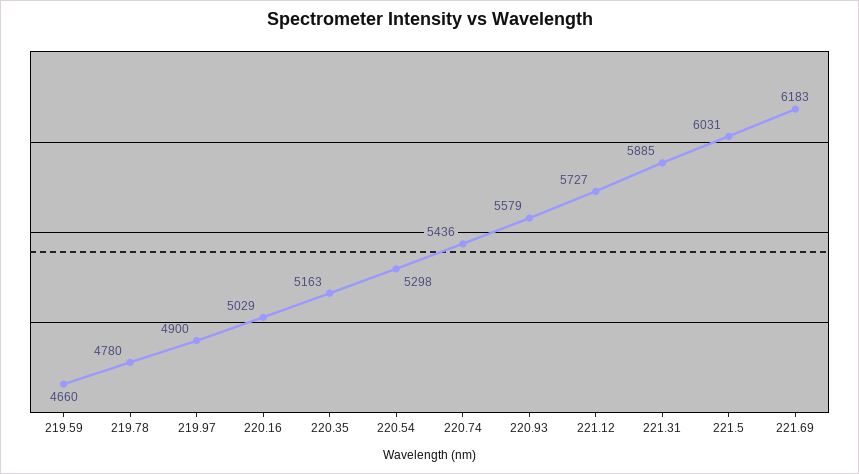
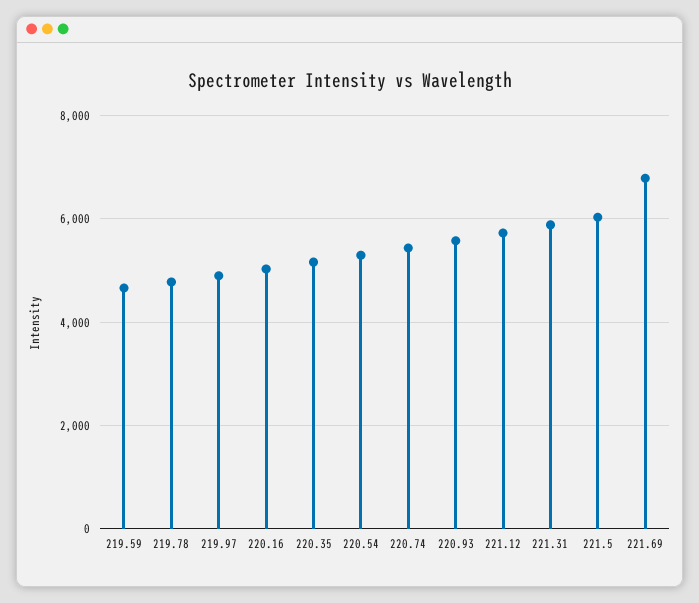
  {
    "219.59": 4660,
    "219.78": 4780,
    "219.97": 4900,
    "220.16": 5029,
    "220.35": 5163,
    "220.54": 5298,
    "220.74": 5436,
    "220.93": 5579,
    "221.12": 5727,
    "221.31": 5885,
    "221.5": 6031,
-   "221.69": 6183
+   "221.69": 6800
  }

